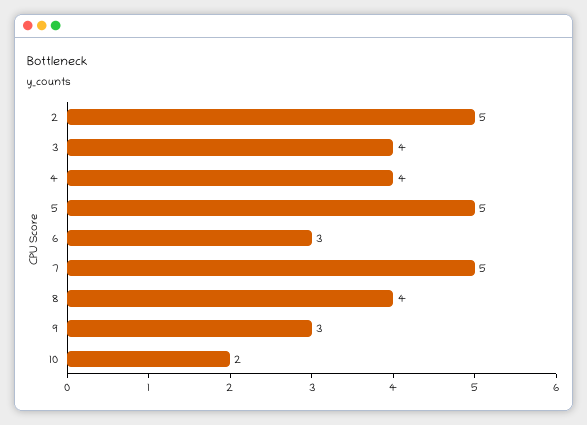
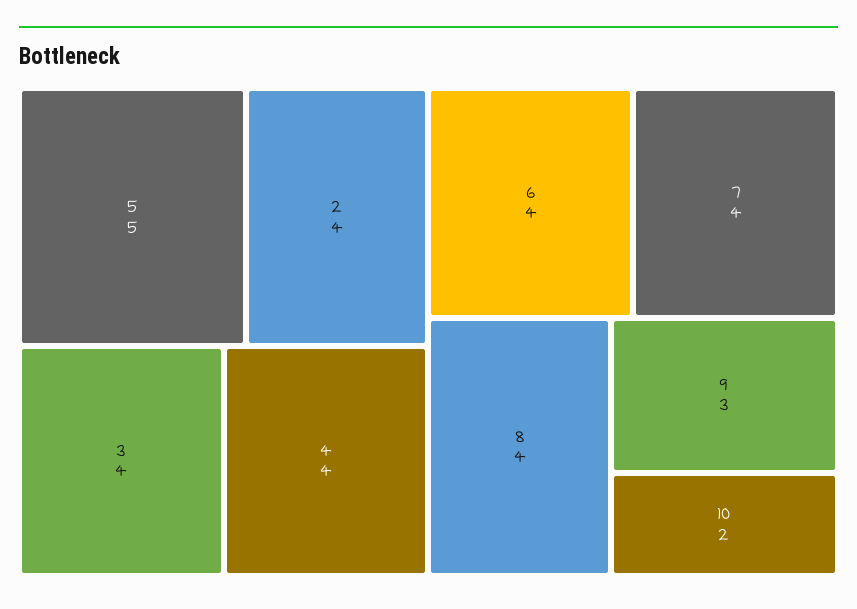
  {
-   "2": 5,
+   "2": 4,
    "3": 4,
    "4": 4,
    "5": 5,
-   "6": 3,
+   "6": 4,
-   "7": 5,
+   "7": 4,
    "8": 4,
    "9": 3,
    "10": 2
  }

